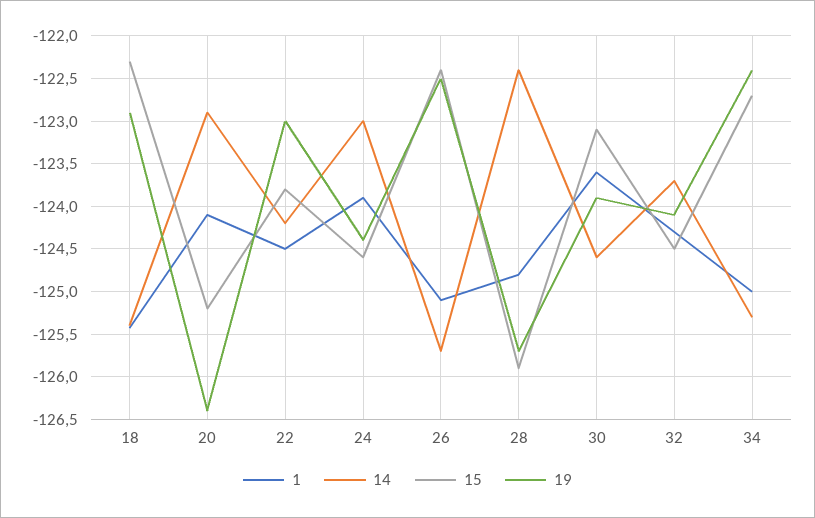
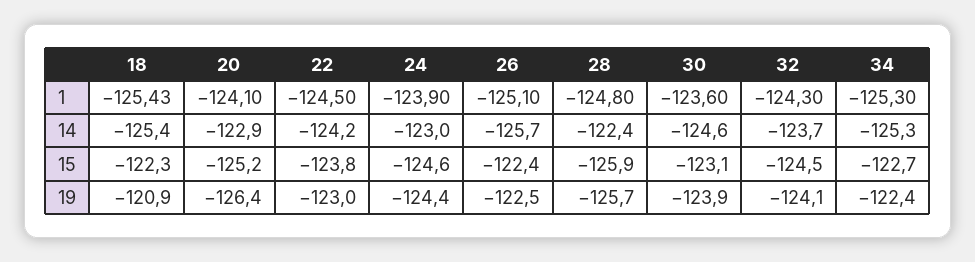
  {
    "1": {
      "18": -125.43,
      "20": -124.1,
      "22": -124.5,
      "24": -123.9,
      "26": -125.1,
      "28": -124.8,
      "30": -123.6,
      "32": -124.3,
-     "34": -125
+     "34": -125.3
    },
    "14": {
      "18": -125.4,
      "20": -122.9,
      "22": -124.2,
      "24": -123,
      "26": -125.7,
      "28": -122.4,
      "30": -124.6,
      "32": -123.7,
      "34": -125.3
    },
    "15": {
      "18": -122.3,
      "20": -125.2,
      "22": -123.8,
      "24": -124.6,
      "26": -122.4,
      "28": -125.9,
      "30": -123.1,
      "32": -124.5,
      "34": -122.7
    },
    "19": {
-     "18": -122.9,
+     "18": -120.9,
      "20": -126.4,
      "22": -123,
      "24": -124.4,
      "26": -122.5,
      "28": -125.7,
      "30": -123.9,
      "32": -124.1,
      "34": -122.4
    }
  }

